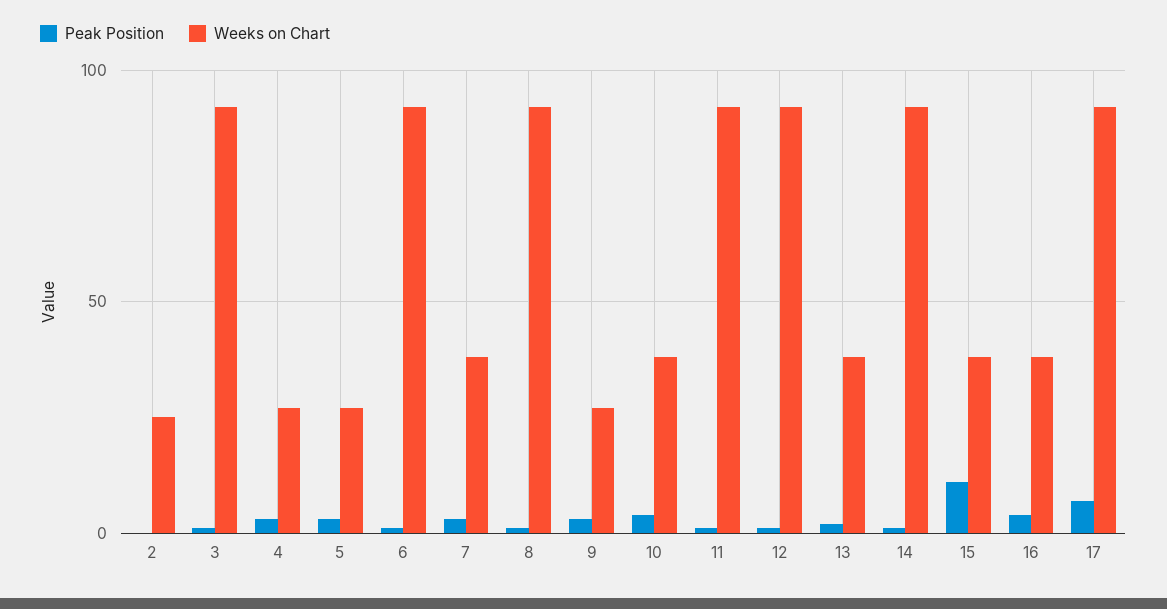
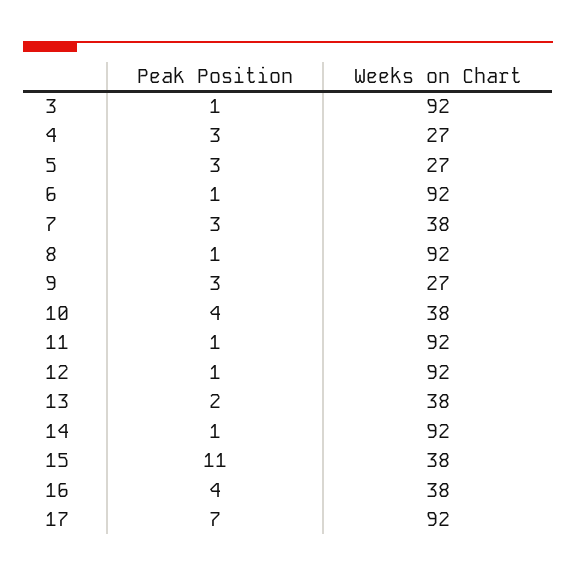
  {
    "Peak Position": {
-     "2": 0,
      "3": 1,
      "4": 3,
      "5": 3,
      "6": 1,
      "7": 3,
      "8": 1,
      "9": 3,
      "10": 4,
      "11": 1,
      "12": 1,
      "13": 2,
      "14": 1,
      "15": 11,
      "16": 4,
      "17": 7
    },
    "Weeks on Chart": {
-     "2": 25,
      "3": 92,
      "4": 27,
      "5": 27,
      "6": 92,
      "7": 38,
      "8": 92,
      "9": 27,
      "10": 38,
      "11": 92,
      "12": 92,
      "13": 38,
      "14": 92,
      "15": 38,
      "16": 38,
      "17": 92
    }
  }

